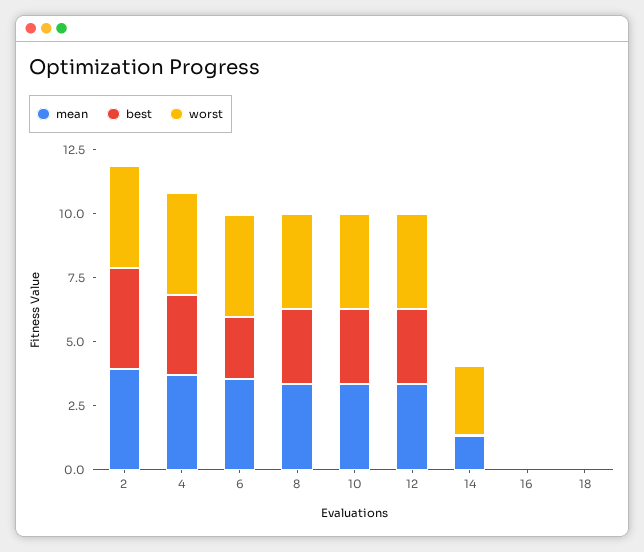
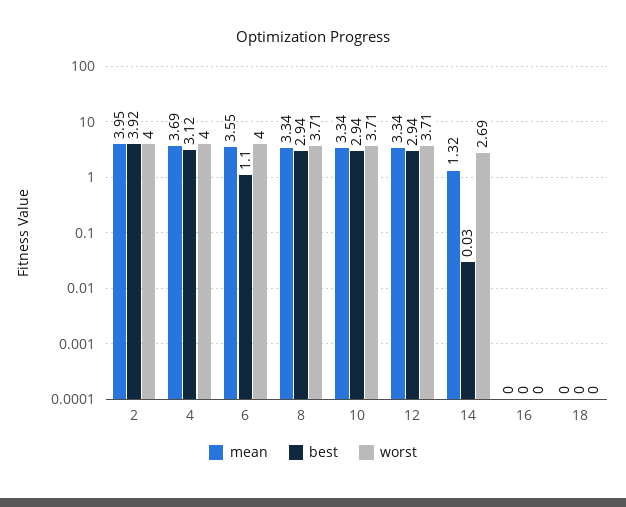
  {
    "mean": {
      "2": 3.95,
      "4": 3.69,
      "6": 3.55,
      "8": 3.34,
      "10": 3.34,
      "12": 3.34,
      "14": 1.32,
      "16": 0,
      "18": 0
    },
    "best": {
      "2": 3.92,
      "4": 3.12,
-     "6": 2.5,
+     "6": 1.1,
      "8": 2.94,
      "10": 2.94,
      "12": 2.94,
      "14": 0.03,
      "16": 0,
      "18": 0
    },
    "worst": {
      "2": 4,
      "4": 4,
      "6": 4,
      "8": 3.71,
      "10": 3.71,
      "12": 3.71,
      "14": 2.69,
      "16": 0,
      "18": 0
    }
  }

